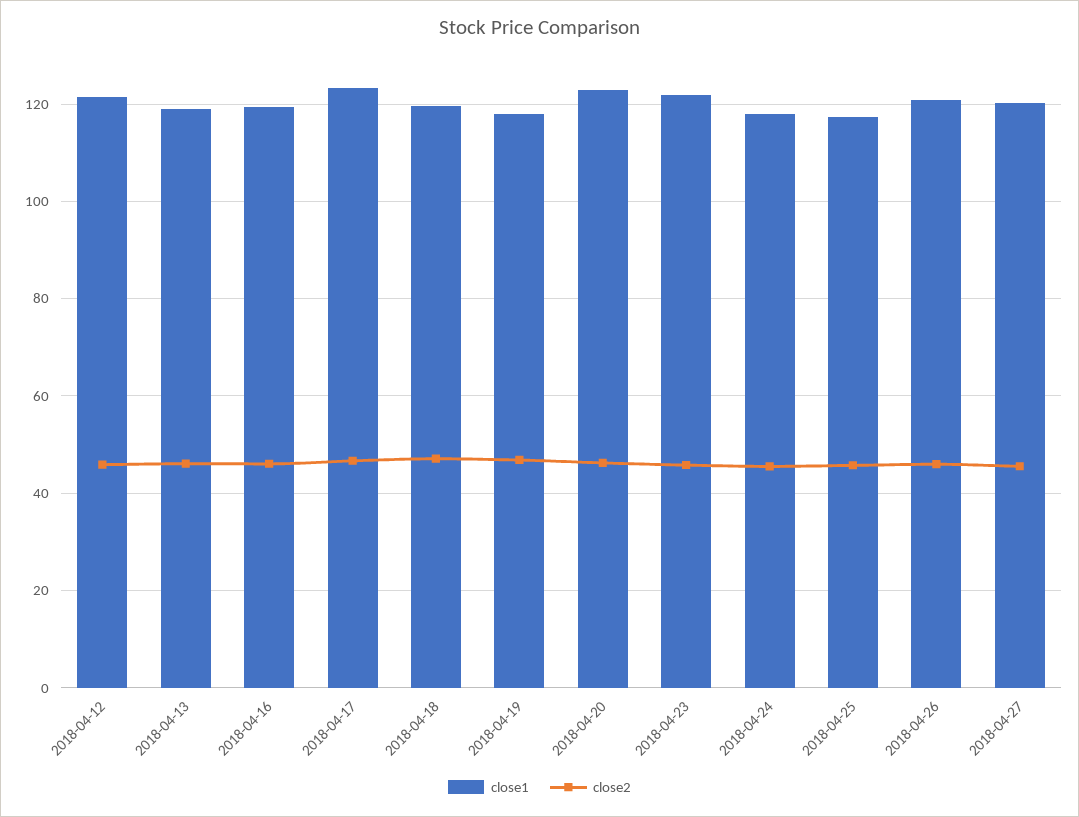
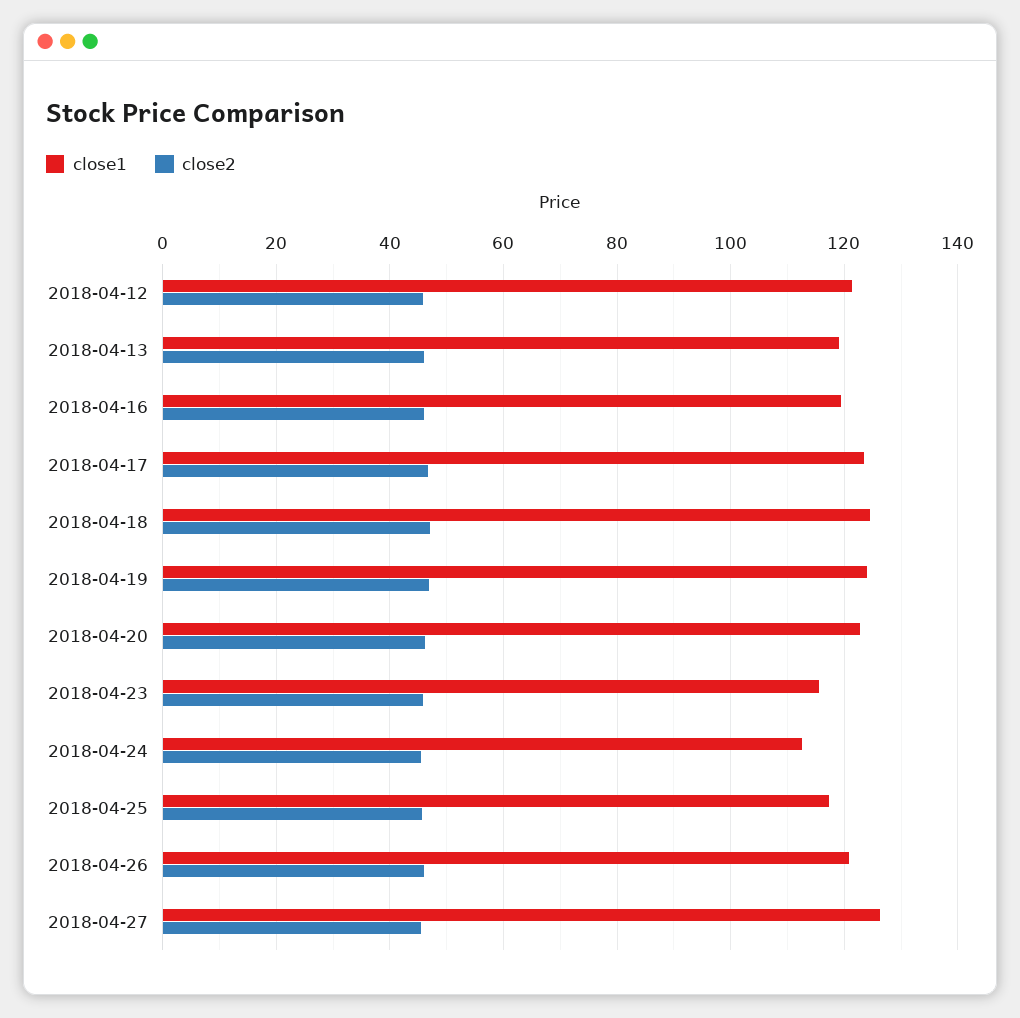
  {
    "close1": {
      "2018-04-12": 122,
      "2018-04-13": 120,
      "2018-04-16": 120,
      "2018-04-17": 124,
-     "2018-04-18": 120,
+     "2018-04-18": 124,
-     "2018-04-19": 118,
+     "2018-04-19": 124,
      "2018-04-20": 122,
-     "2018-04-23": 122,
+     "2018-04-23": 116,
-     "2018-04-24": 118,
+     "2018-04-24": 112,
      "2018-04-25": 118,
      "2018-04-26": 120,
-     "2018-04-27": 120
+     "2018-04-27": 126
    },
    "close2": {
      "2018-04-12": 46,
      "2018-04-13": 46,
      "2018-04-16": 46,
      "2018-04-17": 46,
      "2018-04-18": 48,
      "2018-04-19": 46,
      "2018-04-20": 46,
      "2018-04-23": 46,
      "2018-04-24": 46,
      "2018-04-25": 46,
      "2018-04-26": 46,
      "2018-04-27": 46
    }
  }

